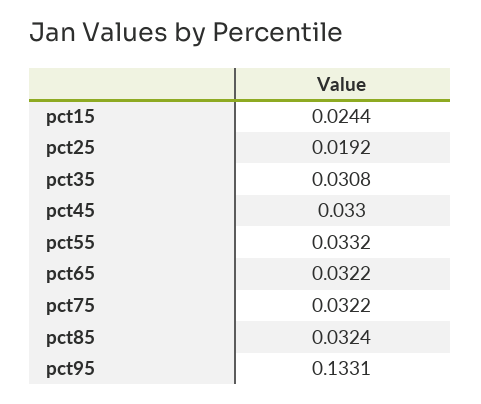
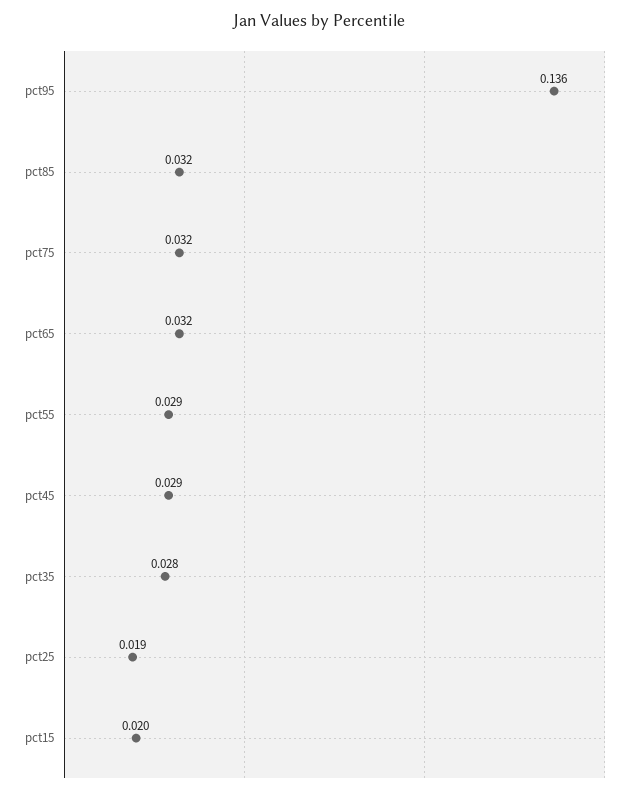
  {
-   "pct15": 0.0244,
+   "pct15": 0.02,
    "pct25": 0.0192,
-   "pct35": 0.0308,
+   "pct35": 0.028,
-   "pct45": 0.033,
+   "pct45": 0.029,
-   "pct55": 0.0332,
+   "pct55": 0.029,
    "pct65": 0.0322,
    "pct75": 0.0322,
    "pct85": 0.0324,
-   "pct95": 0.1331
+   "pct95": 0.136
  }

